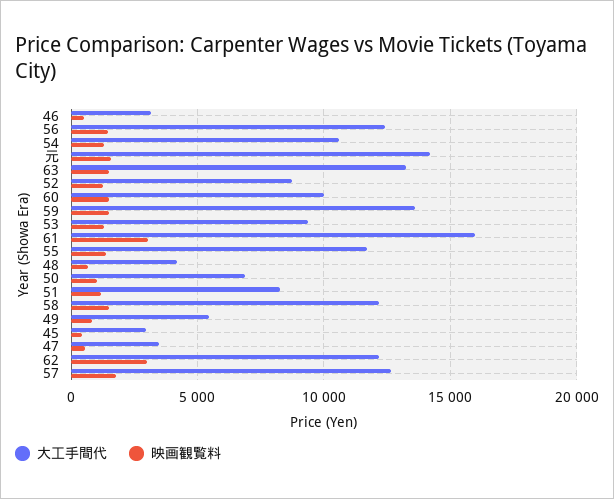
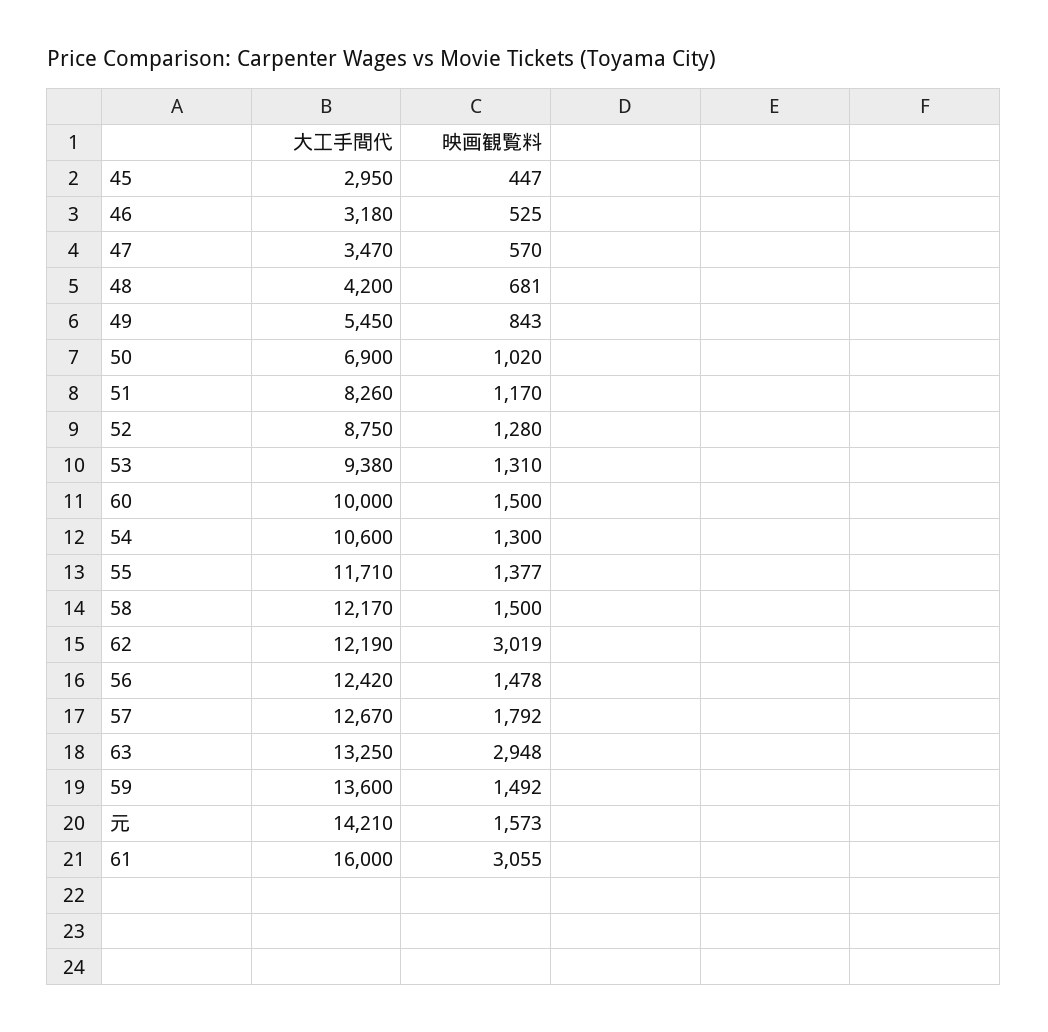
  {
    "大工手間代": {
      "46": 3180,
      "56": 12420,
      "54": 10600,
      "元": 14210,
      "63": 13250,
      "52": 8750,
      "60": 10000,
      "59": 13600,
      "53": 9380,
      "61": 16000,
      "55": 11710,
      "48": 4200,
      "50": 6900,
      "51": 8260,
      "58": 12170,
      "49": 5450,
      "45": 2950,
      "47": 3470,
      "62": 12190,
      "57": 12670
    },
    "映画観覧料": {
      "46": 525,
      "56": 1478,
      "54": 1300,
      "元": 1573,
-     "63": 1500,
+     "63": 2948,
      "52": 1280,
      "60": 1500,
      "59": 1492,
      "53": 1310,
      "61": 3055,
      "55": 1377,
      "48": 681,
      "50": 1020,
      "51": 1170,
      "58": 1500,
      "49": 843,
      "45": 447,
      "47": 570,
      "62": 3019,
      "57": 1792
    }
  }

